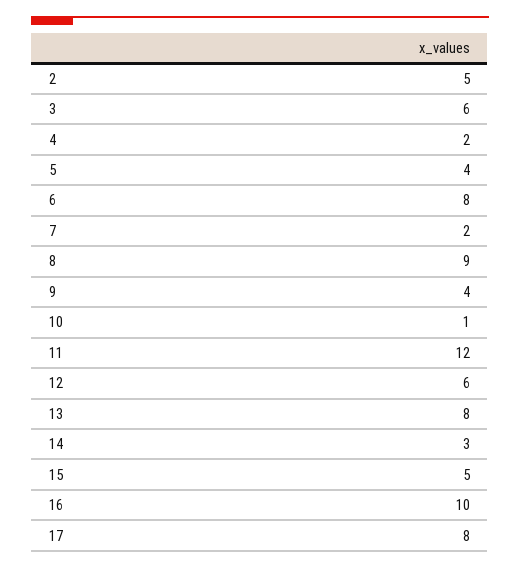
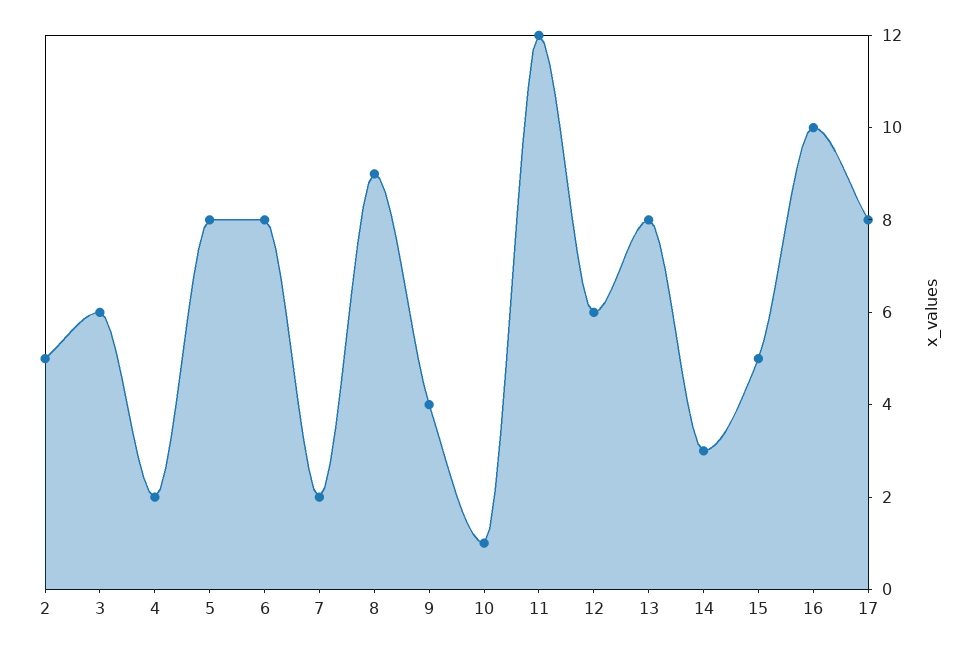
  {
    "2": 5,
    "3": 6,
    "4": 2,
-   "5": 4,
+   "5": 8,
    "6": 8,
    "7": 2,
    "8": 9,
    "9": 4,
    "10": 1,
    "11": 12,
    "12": 6,
    "13": 8,
    "14": 3,
    "15": 5,
    "16": 10,
    "17": 8
  }

